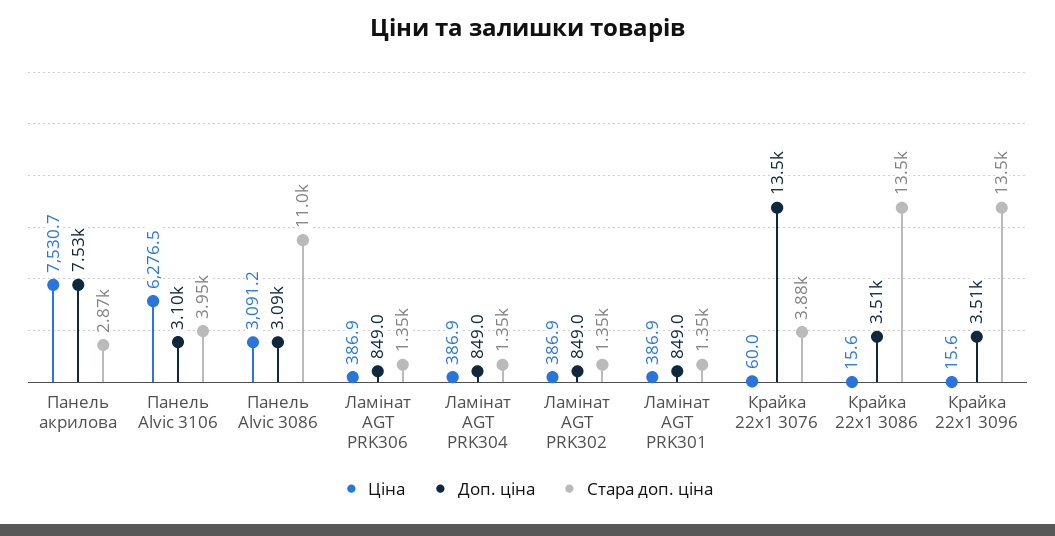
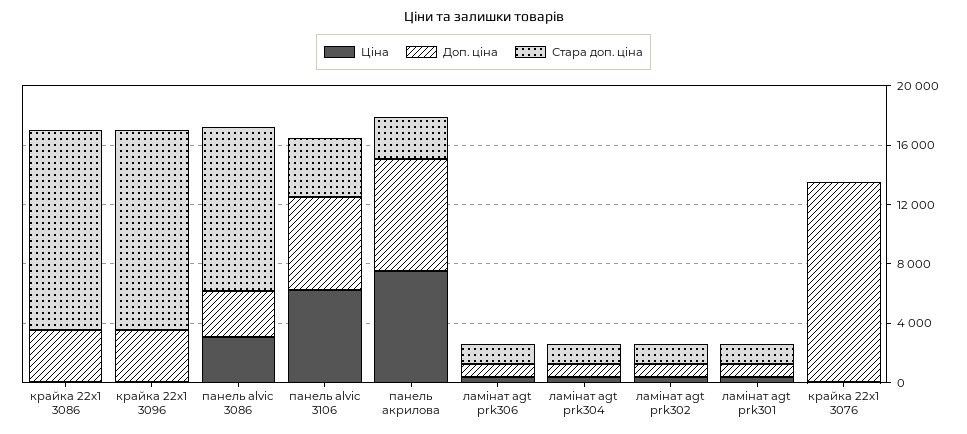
  {
    "Ціна": {
      "Панель акрилова": 7530.7,
      "Панель Alvic 3106": 6276.5,
      "Панель Alvic 3086": 3091.2,
      "Ламінат AGT PRK306": 386.9,
      "Ламінат AGT PRK304": 386.9,
      "Ламінат AGT PRK302": 386.9,
      "Ламінат AGT PRK301": 386.9,
      "Крайка 22x1 3076": 60,
      "Крайка 22x1 3086": 15.6,
      "Крайка 22x1 3096": 15.6
    },
    "Доп. ціна": {
      "Панель акрилова": 7530,
-     "Панель Alvic 3106": 3100,
+     "Панель Alvic 3106": 6000,
      "Панель Alvic 3086": 3090,
      "Ламінат AGT PRK306": 849,
      "Ламінат AGT PRK304": 849,
      "Ламінат AGT PRK302": 849,
      "Ламінат AGT PRK301": 849,
      "Крайка 22x1 3076": 13500,
      "Крайка 22x1 3086": 3510,
      "Крайка 22x1 3096": 3510
    },
    "Стара доп. ціна": {
      "Панель акрилова": 2870,
      "Панель Alvic 3106": 3950,
      "Панель Alvic 3086": 11000,
      "Ламінат AGT PRK306": 1350,
      "Ламінат AGT PRK304": 1350,
      "Ламінат AGT PRK302": 1350,
      "Ламінат AGT PRK301": 1350,
-     "Крайка 22x1 3076": 3880,
+     "Крайка 22x1 3076": 0,
      "Крайка 22x1 3086": 13500,
      "Крайка 22x1 3096": 13500
    }
  }

